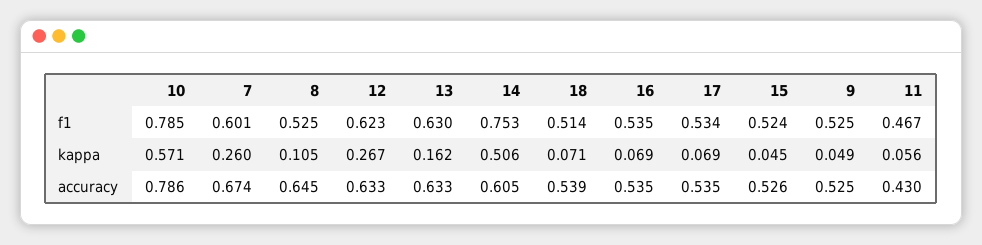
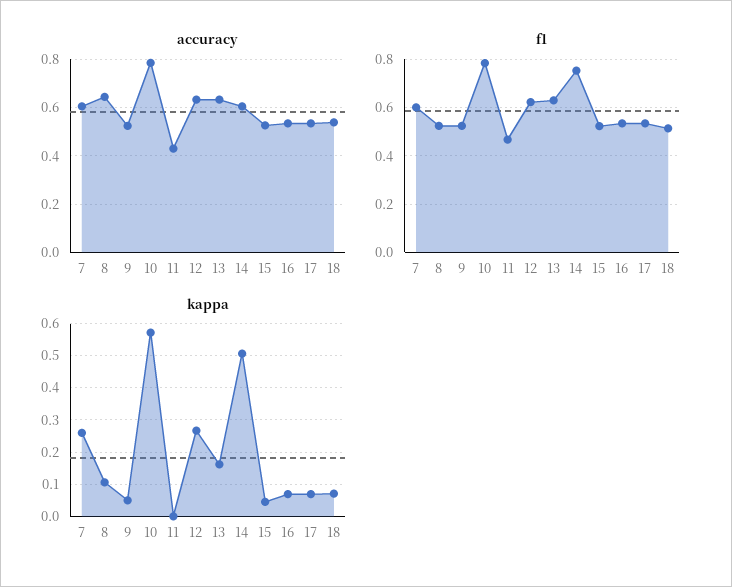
  {
    "f1": {
      "10": 0.785,
      "7": 0.601,
      "8": 0.525,
      "12": 0.623,
      "13": 0.63,
      "14": 0.753,
      "18": 0.514,
      "16": 0.535,
      "17": 0.534,
      "15": 0.524,
      "9": 0.525,
      "11": 0.467
    },
    "kappa": {
      "10": 0.571,
      "7": 0.26,
      "8": 0.105,
      "12": 0.267,
      "13": 0.162,
      "14": 0.506,
      "18": 0.071,
      "16": 0.069,
      "17": 0.069,
      "15": 0.045,
      "9": 0.049,
-     "11": 0.056
+     "11": 0
    },
    "accuracy": {
      "10": 0.786,
-     "7": 0.674,
+     "7": 0.6,
      "8": 0.645,
      "12": 0.633,
      "13": 0.633,
      "14": 0.605,
      "18": 0.539,
      "16": 0.535,
      "17": 0.535,
      "15": 0.526,
      "9": 0.525,
      "11": 0.43
    }
  }

